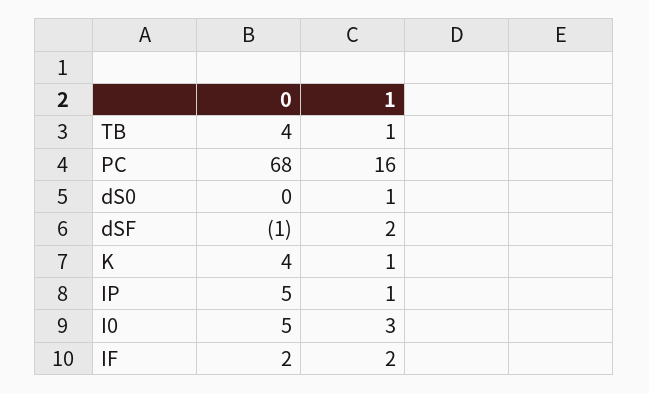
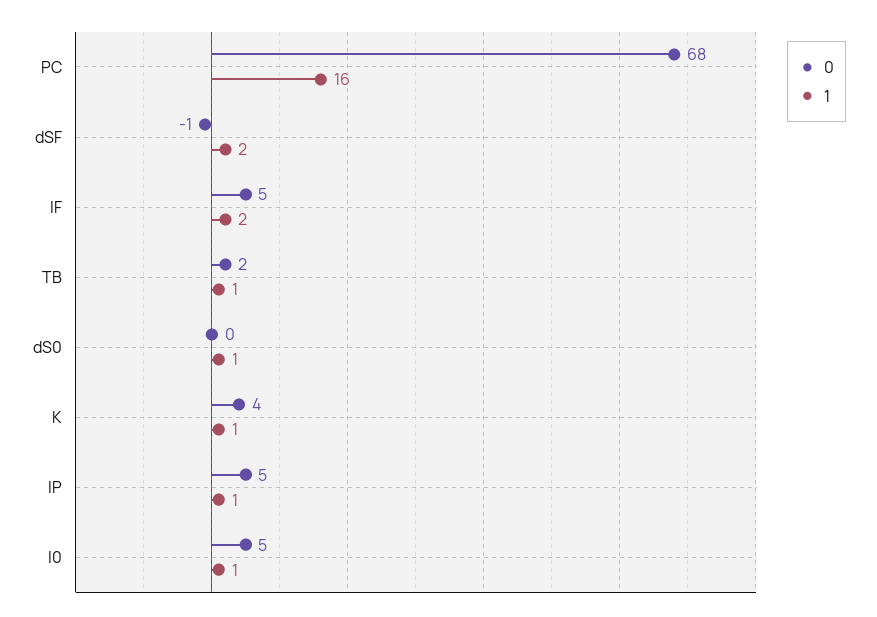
  {
    "0": {
-     "TB": 4,
+     "TB": 2,
      "PC": 68,
      "dS0": 0,
      "dSF": -1,
      "K": 4,
      "IP": 5,
      "I0": 5,
-     "IF": 2
+     "IF": 5
    },
    "1": {
      "TB": 1,
      "PC": 16,
      "dS0": 1,
      "dSF": 2,
      "K": 1,
      "IP": 1,
-     "I0": 3,
+     "I0": 1,
      "IF": 2
    }
  }

